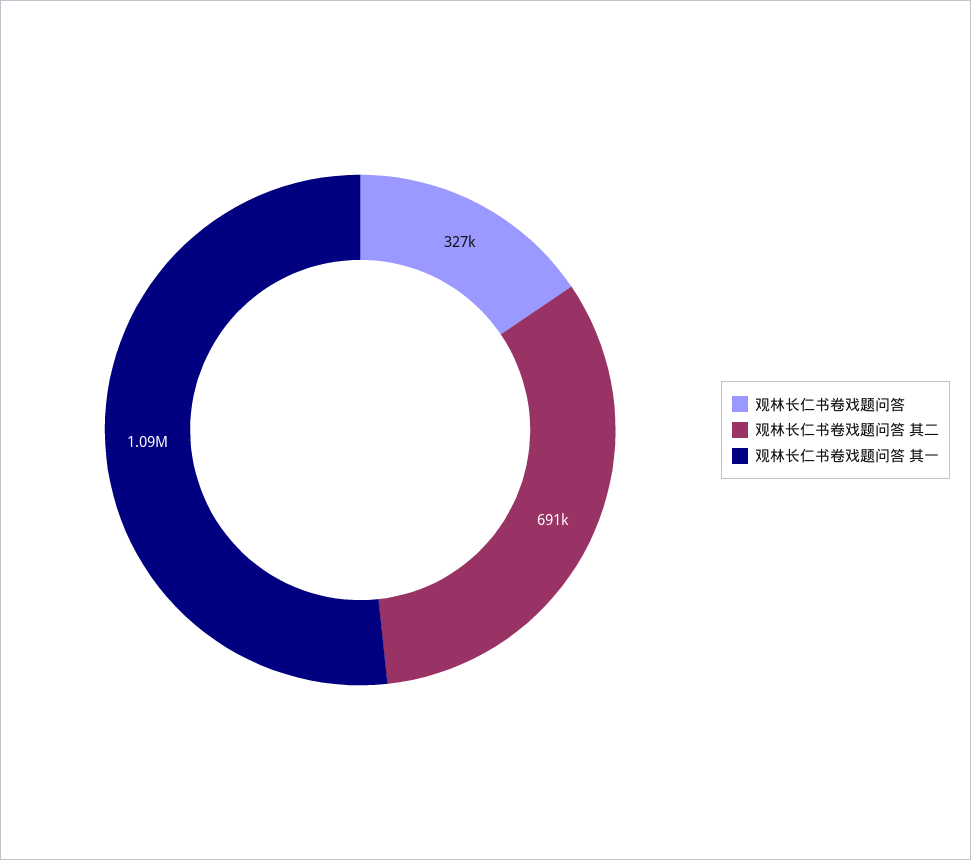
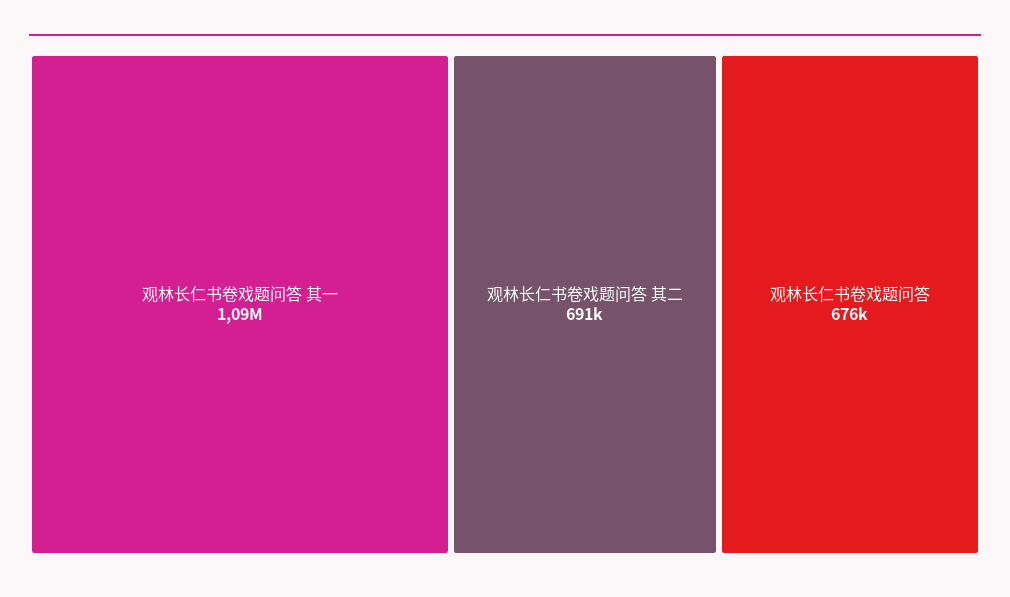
  {
-   "观林长仁书卷戏题问答": 327000,
+   "观林长仁书卷戏题问答": 676000,
    "观林长仁书卷戏题问答 其二": 691000,
    "观林长仁书卷戏题问答 其一": 1090000
  }

